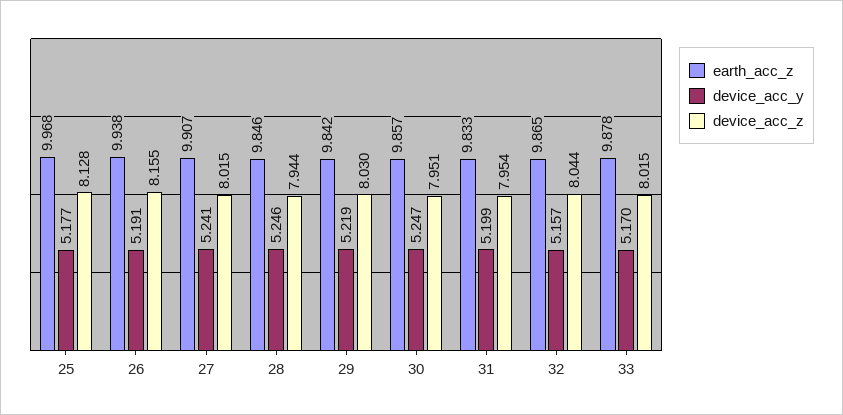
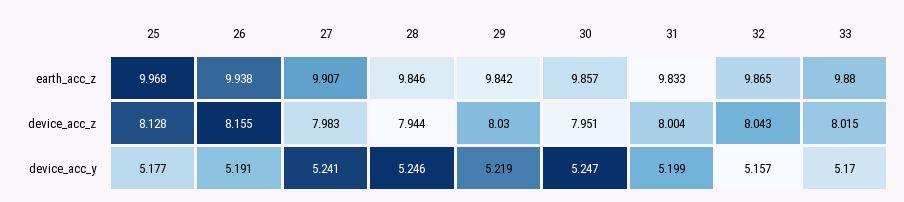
  {
    "earth_acc_z": {
      "25": 9.968,
      "26": 9.938,
      "27": 9.907,
      "28": 9.846,
      "29": 9.842,
      "30": 9.857,
      "31": 9.833,
      "32": 9.865,
-     "33": 9.878
+     "33": 9.88
    },
    "device_acc_y": {
      "25": 5.177,
      "26": 5.191,
      "27": 5.241,
      "28": 5.246,
      "29": 5.219,
      "30": 5.247,
      "31": 5.199,
      "32": 5.157,
      "33": 5.17
    },
    "device_acc_z": {
      "25": 8.128,
      "26": 8.155,
-     "27": 8.015,
+     "27": 7.983,
      "28": 7.944,
      "29": 8.03,
      "30": 7.951,
-     "31": 7.954,
+     "31": 8.004,
-     "32": 8.044,
+     "32": 8.043,
      "33": 8.015
    }
  }

